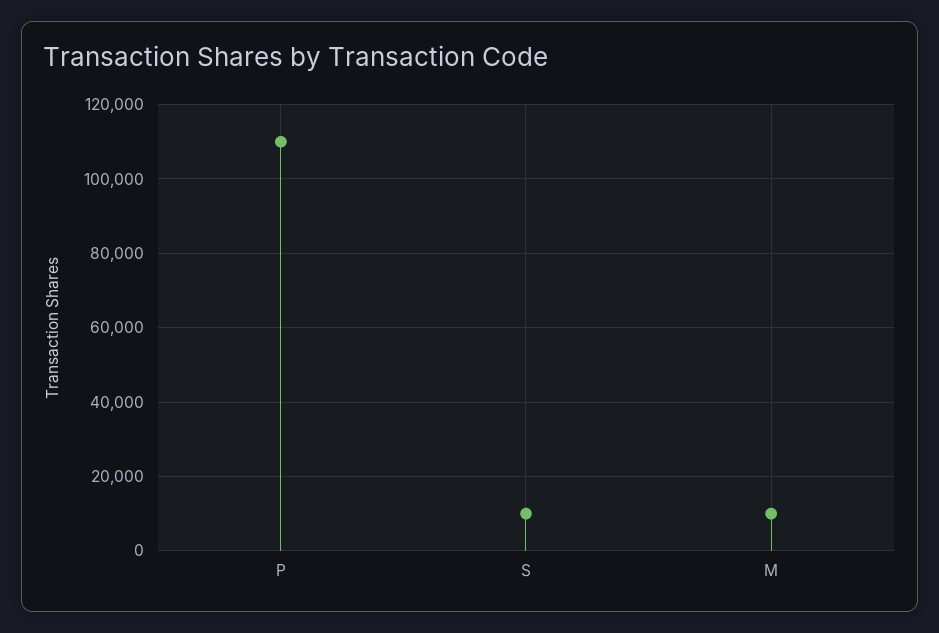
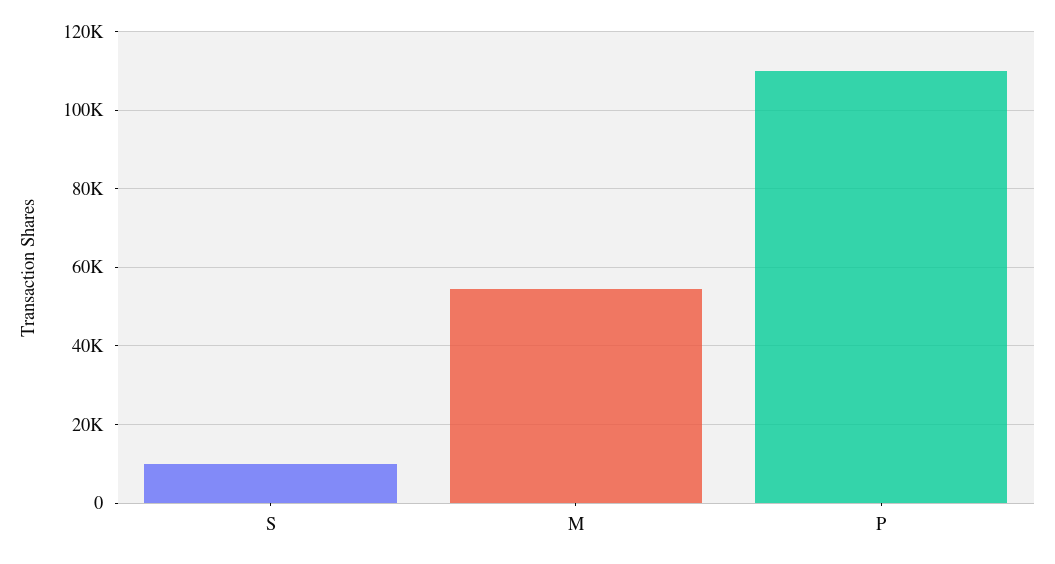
  {
    "P": 110000,
    "S": 10000,
-   "M": 10000
+   "M": 54000
  }

